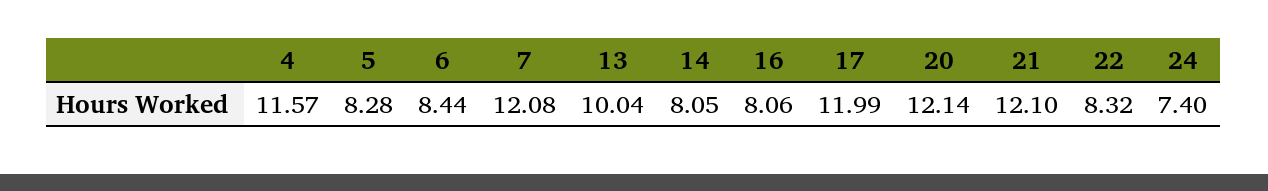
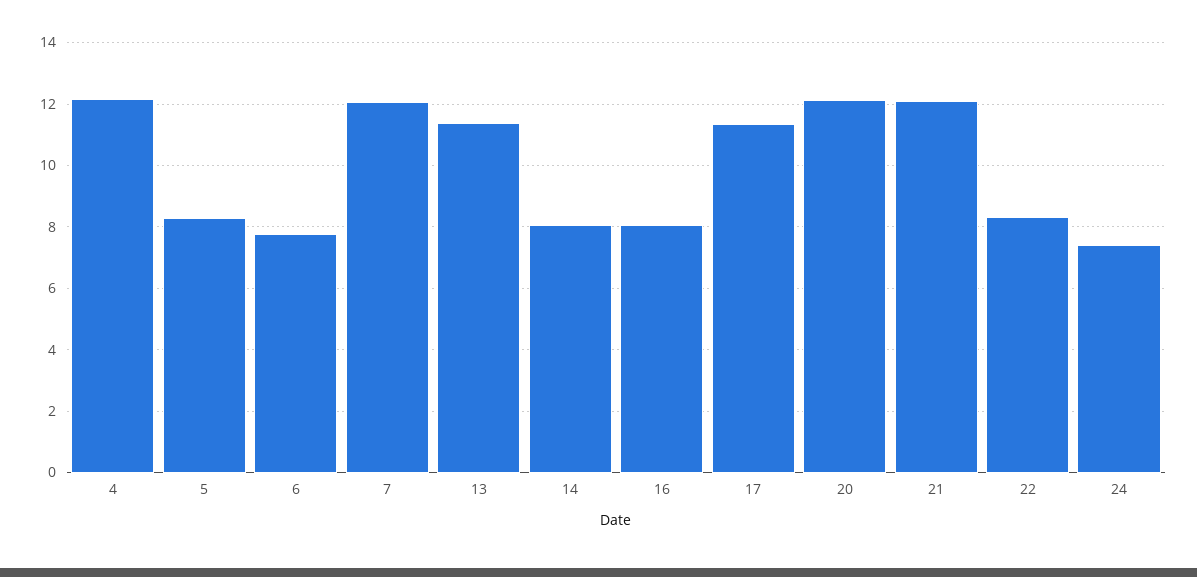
  {
-   "4": 11.57,
+   "4": 12.2,
    "5": 8.28,
-   "6": 8.44,
+   "6": 7.8,
    "7": 12.08,
-   "13": 10.04,
+   "13": 11.4,
    "14": 8.05,
    "16": 8.06,
-   "17": 11.99,
+   "17": 11.4,
    "20": 12.14,
    "21": 12.1,
    "22": 8.32,
    "24": 7.4
  }

